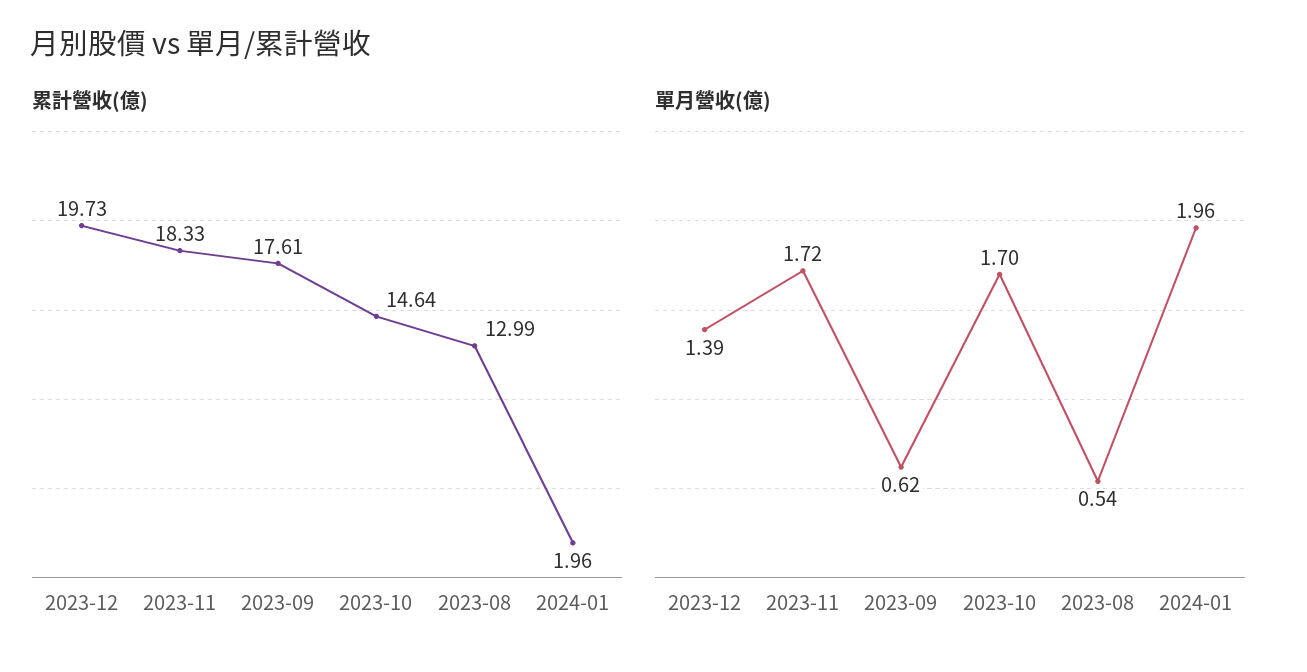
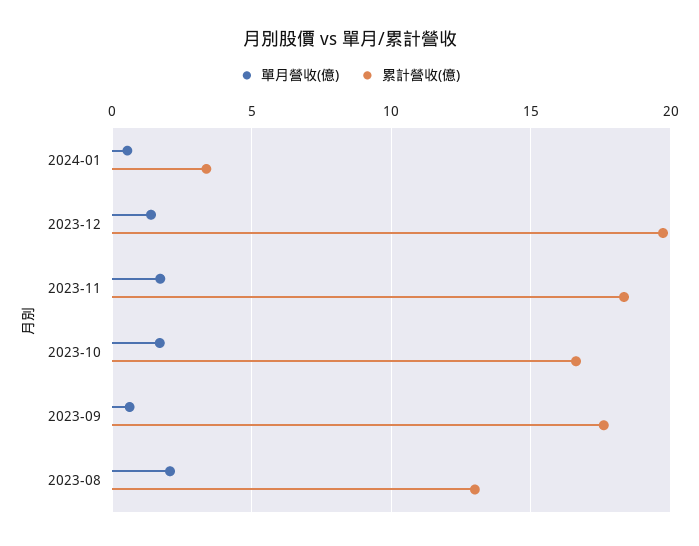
  {
    "累計營收(億)": {
      "2023-12": 19.73,
      "2023-11": 18.33,
      "2023-09": 17.61,
-     "2023-10": 14.64,
+     "2023-10": 16.5,
      "2023-08": 12.99,
-     "2024-01": 1.96
+     "2024-01": 3.5
    },
    "單月營收(億)": {
      "2023-12": 1.39,
      "2023-11": 1.72,
      "2023-09": 0.62,
      "2023-10": 1.7,
-     "2023-08": 0.54,
+     "2023-08": 2,
-     "2024-01": 1.96
+     "2024-01": 0.5
    }
  }

